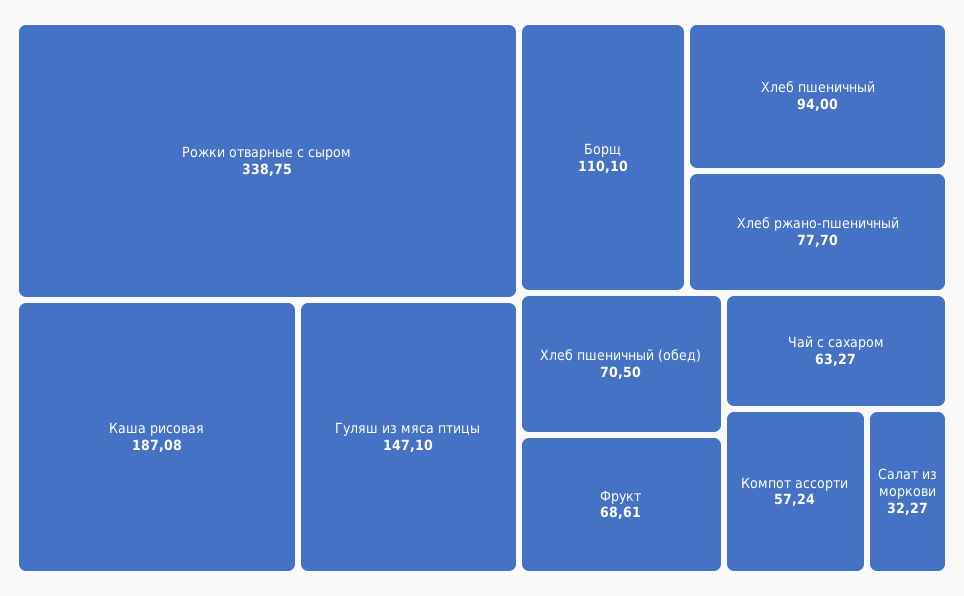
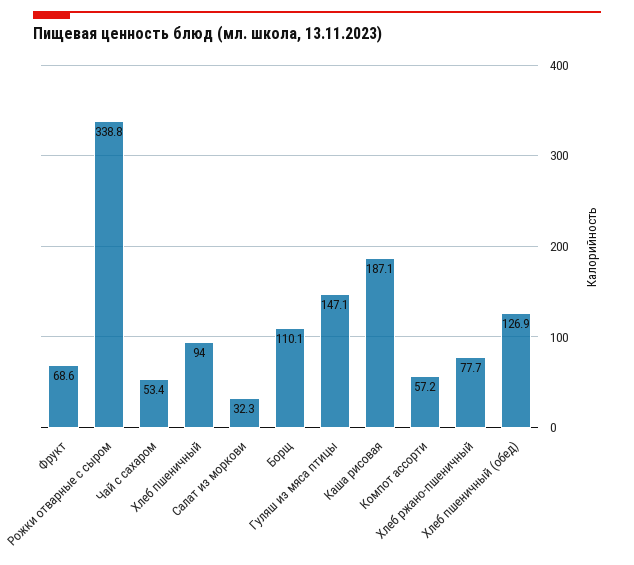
  {
    "Рожки отварные с сыром": 338.75,
    "Каша рисовая": 187.08,
    "Гуляш из мяса птицы": 147.1,
    "Борщ": 110.1,
    "Хлеб пшеничный": 94,
    "Хлеб ржано-пшеничный": 77.7,
-   "Хлеб пшеничный (обед)": 70.5,
+   "Хлеб пшеничный (обед)": 126.9,
    "Фрукт": 68.61,
-   "Чай с сахаром": 63.27,
+   "Чай с сахаром": 53.4,
    "Компот ассорти": 57.24,
    "Салат из моркови": 32.27
  }

